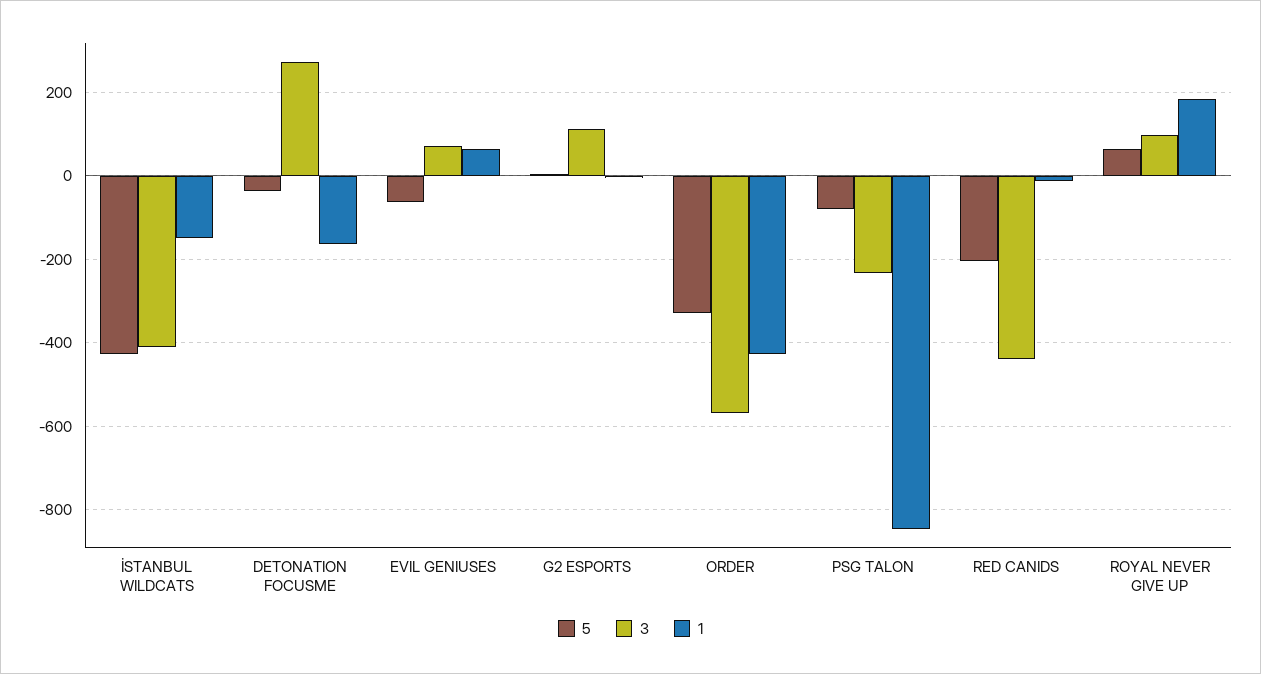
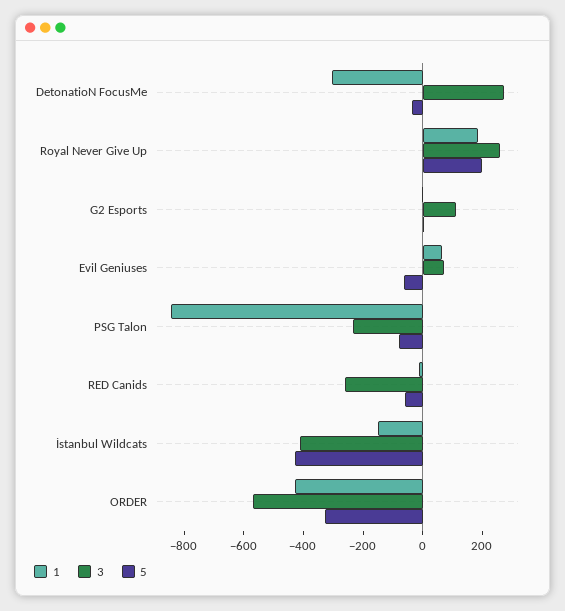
  {
    "5": {
      "İSTANBUL WILDCATS": -420,
      "DETONATION FOCUSME": -40,
      "EVIL GENIUSES": -60,
      "G2 ESPORTS": 0,
      "ORDER": -320,
      "PSG TALON": -80,
-     "RED CANIDS": -200,
+     "RED CANIDS": -50,
-     "ROYAL NEVER GIVE UP": 60
+     "ROYAL NEVER GIVE UP": 200
    },
    "3": {
      "İSTANBUL WILDCATS": -420,
      "DETONATION FOCUSME": 280,
      "EVIL GENIUSES": 80,
      "G2 ESPORTS": 120,
      "ORDER": -560,
      "PSG TALON": -240,
-     "RED CANIDS": -440,
+     "RED CANIDS": -250,
-     "ROYAL NEVER GIVE UP": 100
+     "ROYAL NEVER GIVE UP": 250
    },
    "1": {
      "İSTANBUL WILDCATS": -160,
-     "DETONATION FOCUSME": -160,
+     "DETONATION FOCUSME": -300,
      "EVIL GENIUSES": 60,
      "G2 ESPORTS": 0,
      "ORDER": -420,
      "PSG TALON": -840,
      "RED CANIDS": -20,
      "ROYAL NEVER GIVE UP": 180
    }
  }

